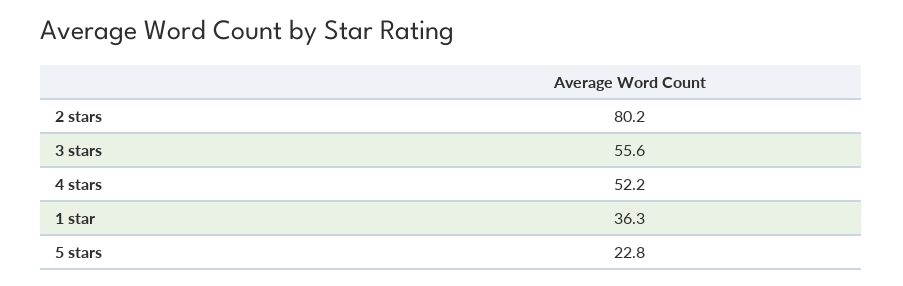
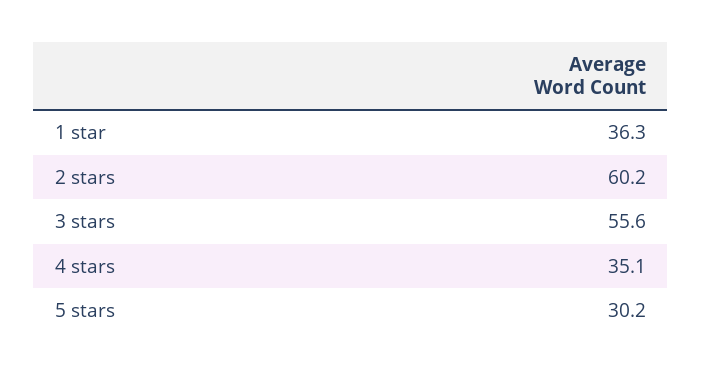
  {
-   "2 stars": 80.2,
+   "2 stars": 60.2,
    "3 stars": 55.6,
-   "4 stars": 52.2,
+   "4 stars": 35.1,
    "1 star": 36.3,
-   "5 stars": 22.8
+   "5 stars": 30.2
  }

